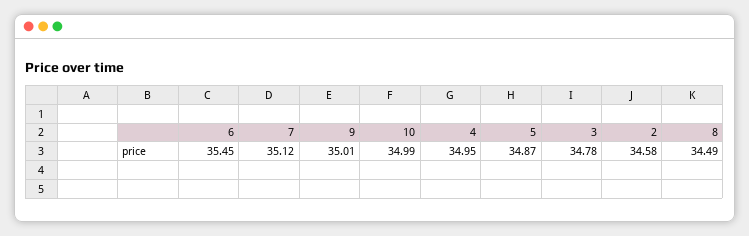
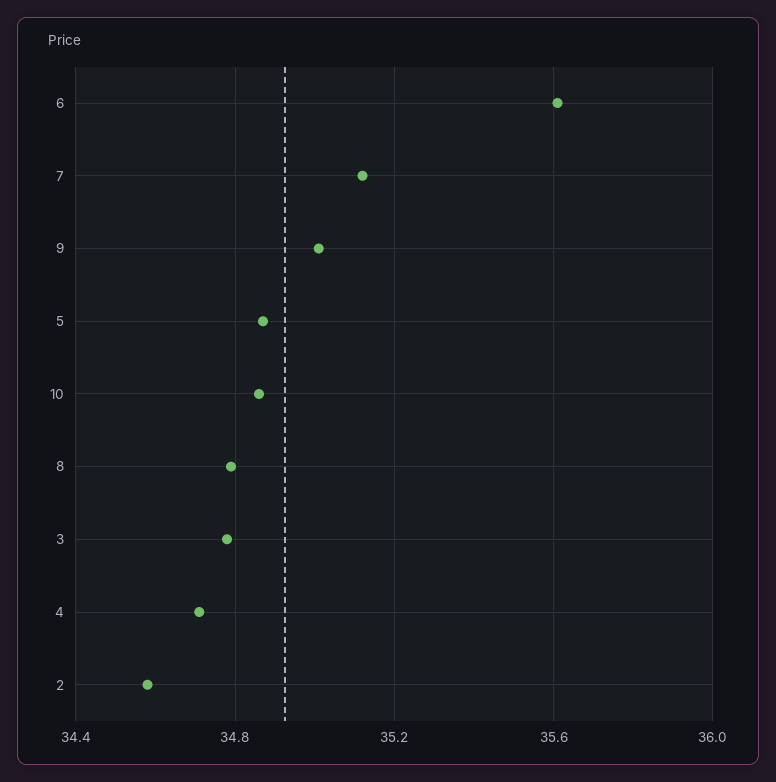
  {
-   "6": 35.45,
+   "6": 35.6,
    "7": 35.12,
    "9": 35.01,
-   "10": 34.99,
+   "10": 34.85,
-   "4": 34.95,
+   "4": 34.7,
    "5": 34.87,
    "3": 34.78,
    "2": 34.58,
-   "8": 34.49
+   "8": 34.8
  }

